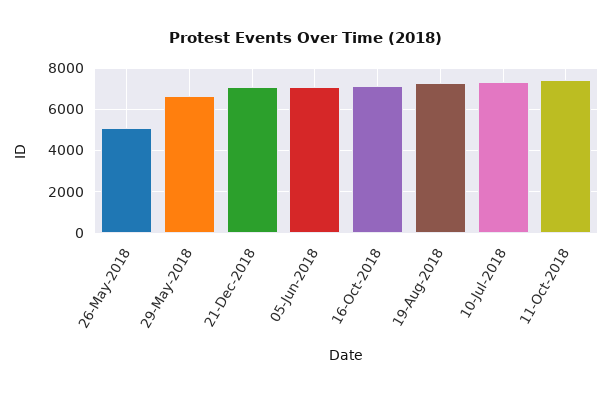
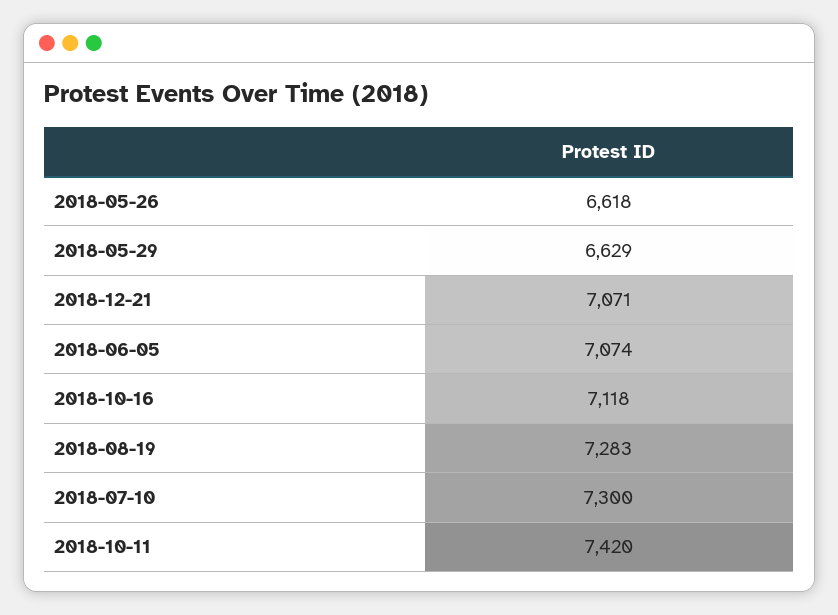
  {
-   "26-May-2018": 5000,
+   "26-May-2018": 6618,
    "29-May-2018": 6629,
    "21-Dec-2018": 7071,
    "05-Jun-2018": 7074,
    "16-Oct-2018": 7118,
    "19-Aug-2018": 7283,
    "10-Jul-2018": 7300,
    "11-Oct-2018": 7420
  }

